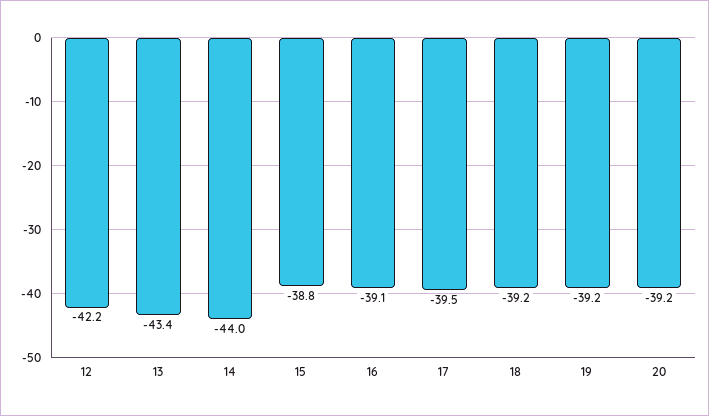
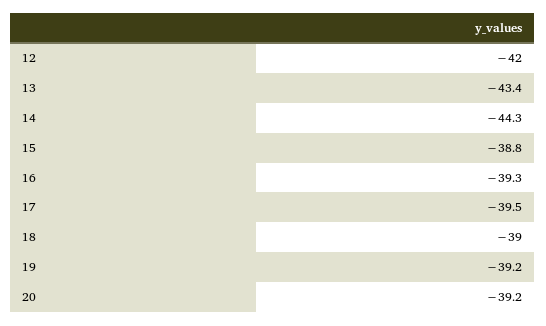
  {
-   "12": -42.2,
+   "12": -42,
    "13": -43.4,
-   "14": -44,
+   "14": -44.3,
    "15": -38.8,
-   "16": -39.1,
+   "16": -39.3,
    "17": -39.5,
-   "18": -39.2,
+   "18": -39,
    "19": -39.2,
    "20": -39.2
  }

